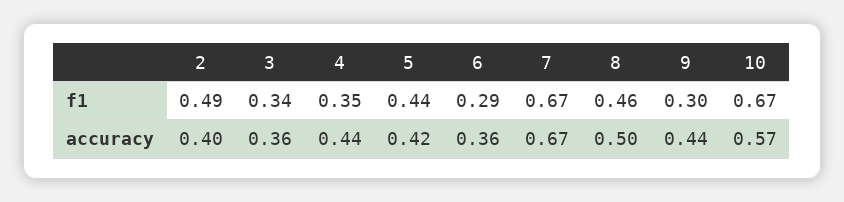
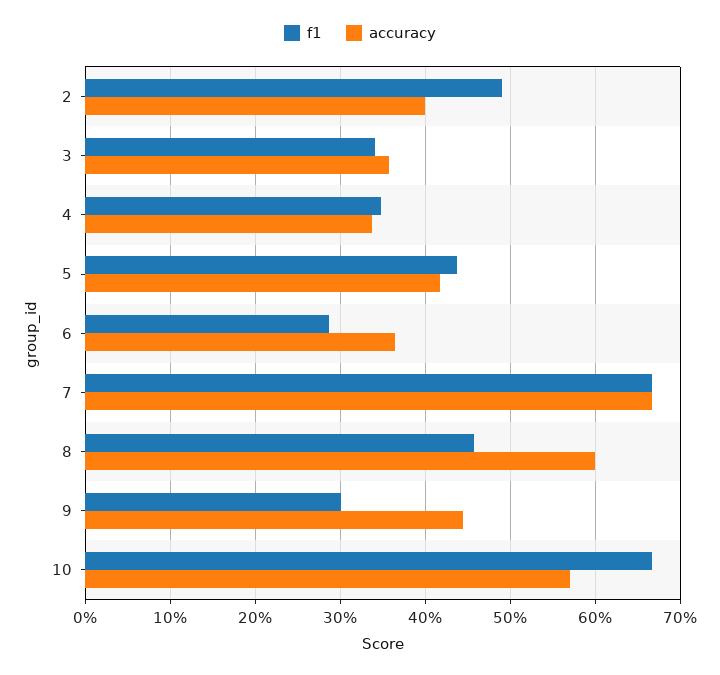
  {
    "f1": {
      "2": 0.49,
      "3": 0.34,
      "4": 0.35,
      "5": 0.44,
      "6": 0.29,
      "7": 0.67,
      "8": 0.46,
      "9": 0.3,
      "10": 0.67
    },
    "accuracy": {
      "2": 0.4,
      "3": 0.36,
-     "4": 0.44,
+     "4": 0.34,
      "5": 0.42,
      "6": 0.36,
      "7": 0.67,
-     "8": 0.5,
+     "8": 0.6,
      "9": 0.44,
      "10": 0.57
    }
  }

